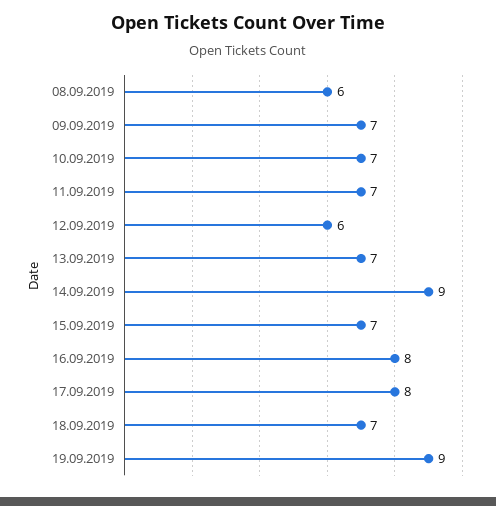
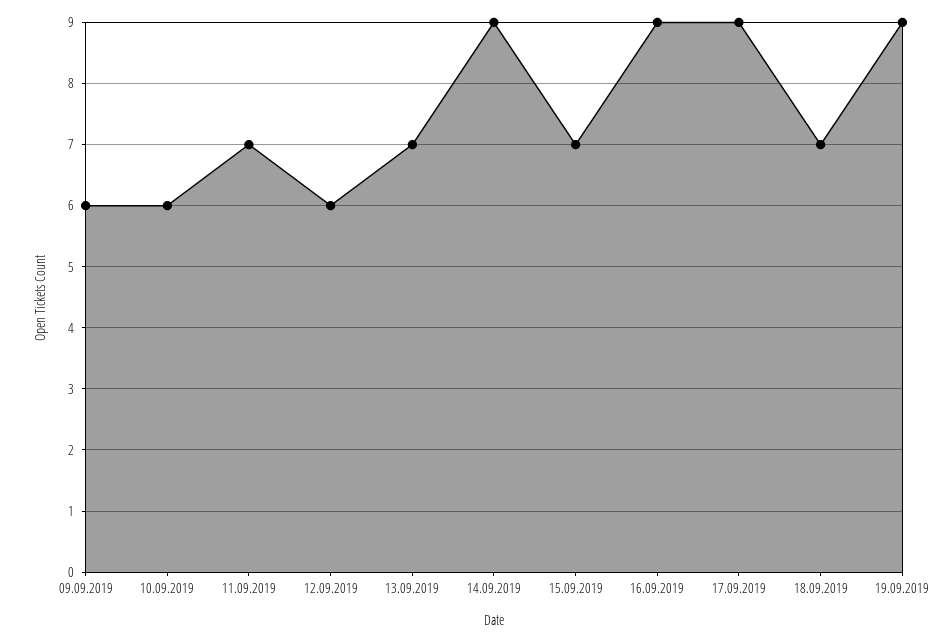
  {
-   "08.09.2019": 6,
-   "09.09.2019": 7,
+   "09.09.2019": 6,
-   "10.09.2019": 7,
+   "10.09.2019": 6,
    "11.09.2019": 7,
    "12.09.2019": 6,
    "13.09.2019": 7,
    "14.09.2019": 9,
    "15.09.2019": 7,
-   "16.09.2019": 8,
+   "16.09.2019": 9,
-   "17.09.2019": 8,
+   "17.09.2019": 9,
    "18.09.2019": 7,
    "19.09.2019": 9
  }

